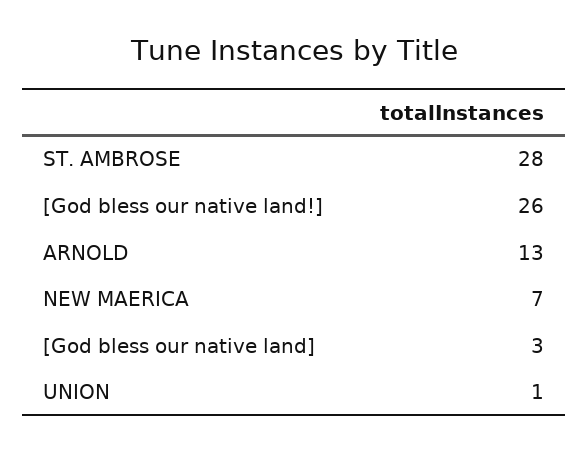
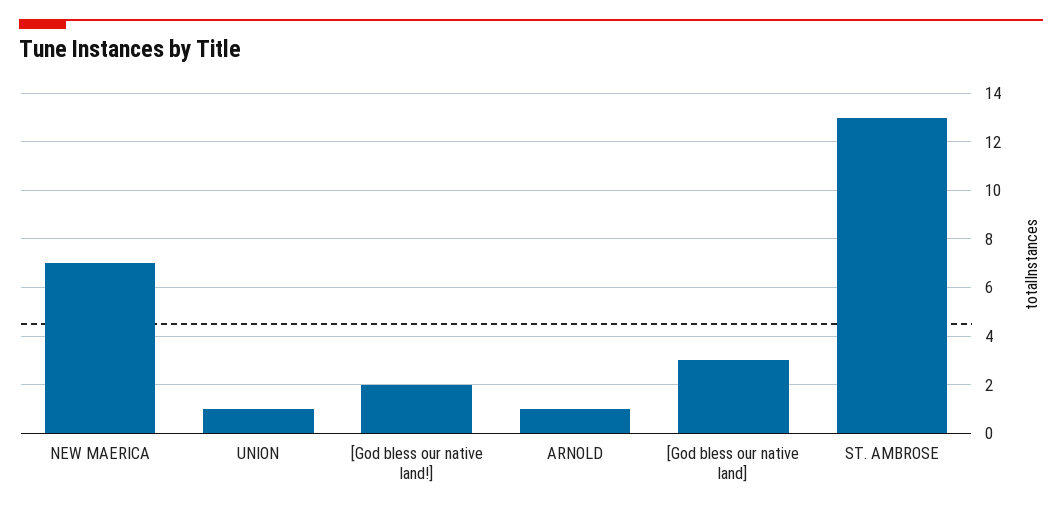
  {
-   "ST. AMBROSE": 28,
+   "ST. AMBROSE": 13,
-   "[God bless our native land!]": 26,
+   "[God bless our native land!]": 2,
-   "ARNOLD": 13,
+   "ARNOLD": 1,
    "NEW MAERICA": 7,
    "[God bless our native land]": 3,
    "UNION": 1
  }

